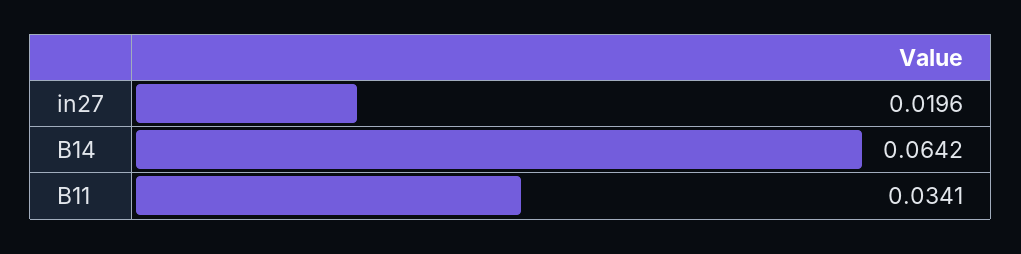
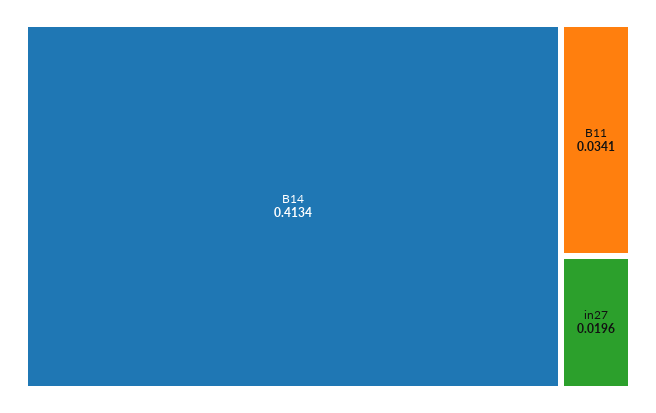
  {
    "in27": 0.0196,
-   "B14": 0.0642,
+   "B14": 0.4134,
    "B11": 0.0341
  }

